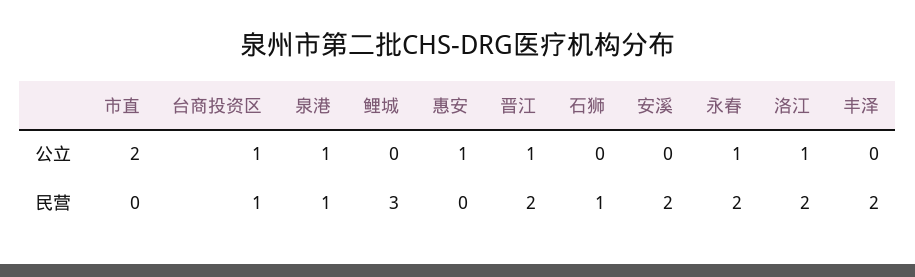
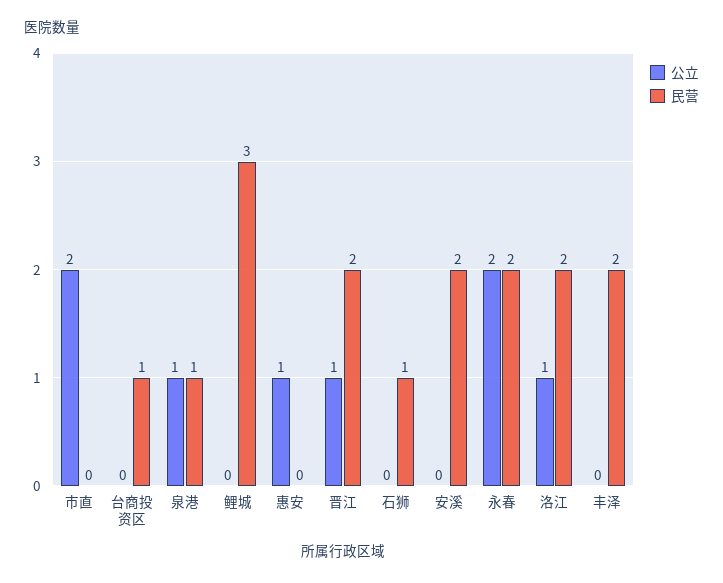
  {
    "公立": {
      "市直": 2,
-     "台商投资区": 1,
+     "台商投资区": 0,
      "泉港": 1,
      "鲤城": 0,
      "惠安": 1,
      "晋江": 1,
      "石狮": 0,
      "安溪": 0,
-     "永春": 1,
+     "永春": 2,
      "洛江": 1,
      "丰泽": 0
    },
    "民营": {
      "市直": 0,
      "台商投资区": 1,
      "泉港": 1,
      "鲤城": 3,
      "惠安": 0,
      "晋江": 2,
      "石狮": 1,
      "安溪": 2,
      "永春": 2,
      "洛江": 2,
      "丰泽": 2
    }
  }

